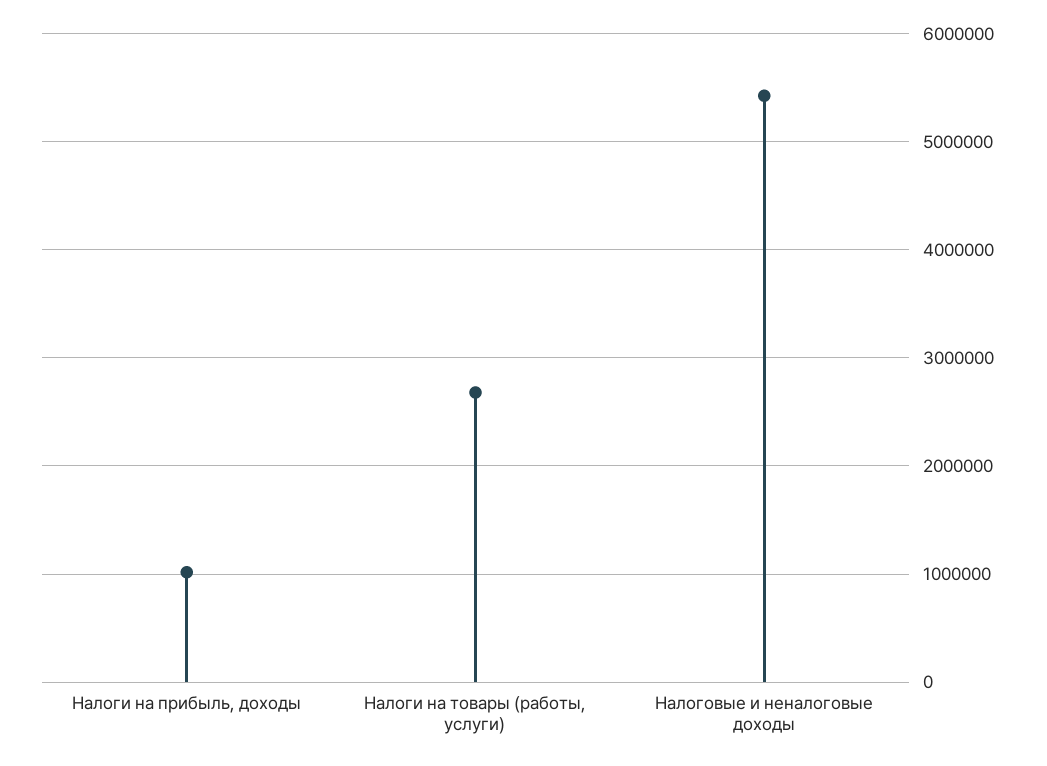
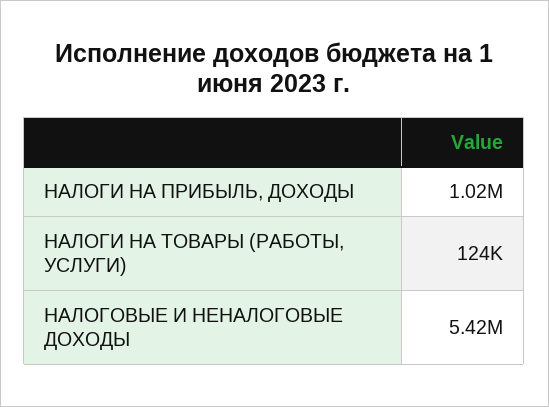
  {
    "Налоги на прибыль, доходы": 1020000,
-   "Налоги на товары (работы, услуги)": 2700000,
+   "Налоги на товары (работы, услуги)": 124000,
    "Налоговые и неналоговые доходы": 5420000
  }

